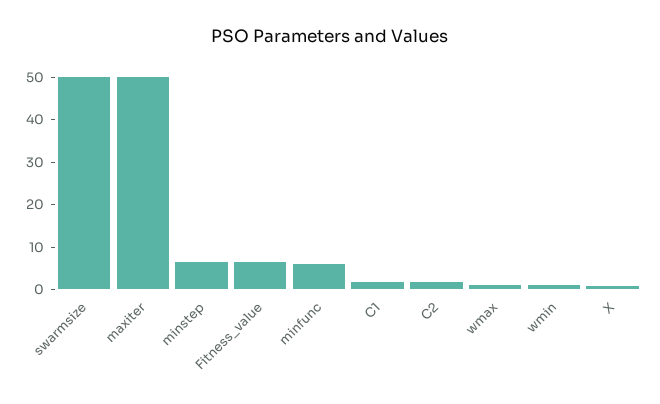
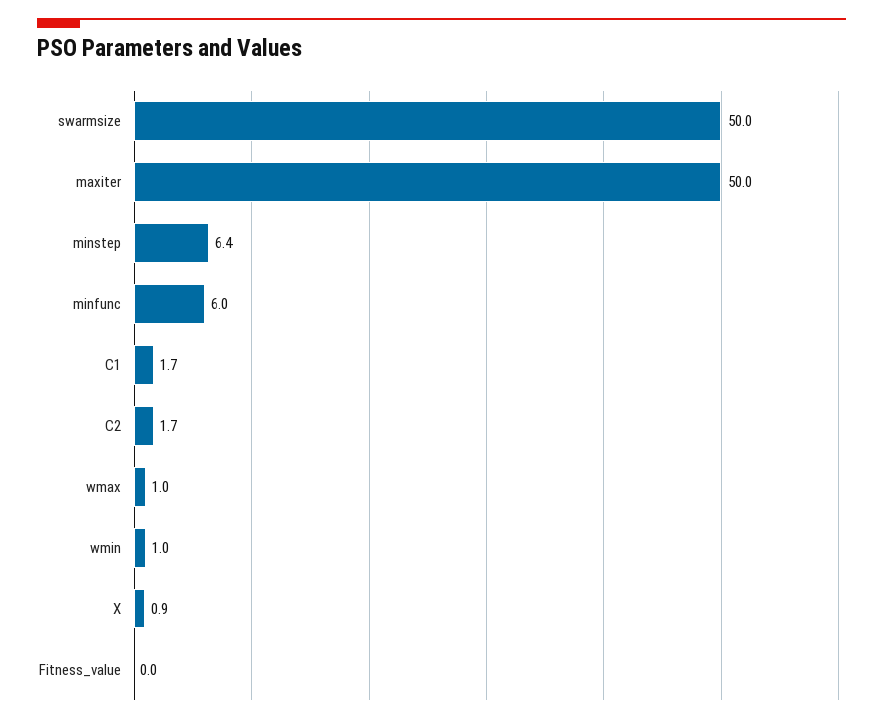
  {
    "swarmsize": 50,
    "maxiter": 50,
    "minstep": 6.4,
-   "Fitness_value": 6,
+   "Fitness_value": 0,
    "minfunc": 6,
    "C1": 1.7,
    "C2": 1.7,
    "wmax": 1,
    "wmin": 1,
    "X": 0.9
  }

